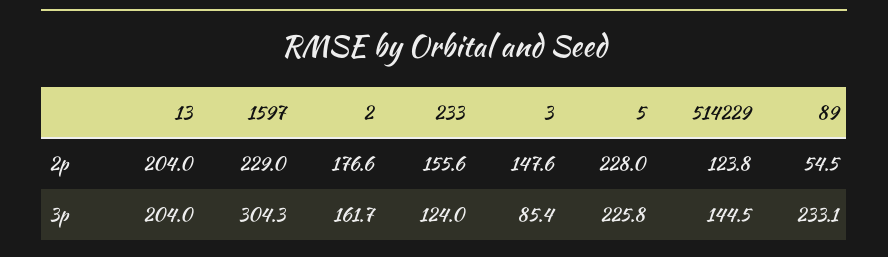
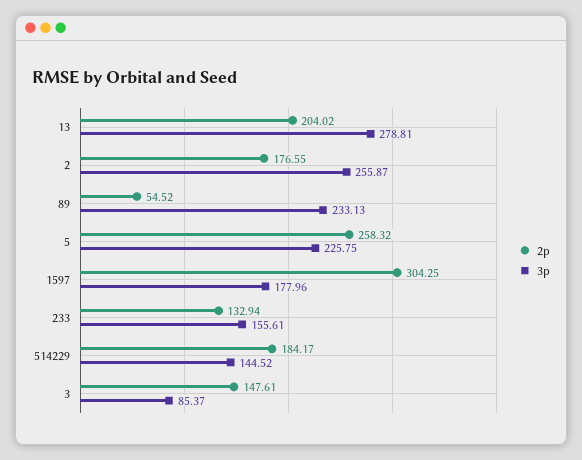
  {
    "2p": {
      "13": 204.02,
-     "1597": 229,
+     "1597": 304.25,
      "2": 176.55,
-     "233": 155.6,
+     "233": 132.94,
      "3": 147.61,
-     "5": 228,
+     "5": 258.32,
-     "514229": 123.8,
+     "514229": 184.17,
      "89": 54.52
    },
    "3p": {
-     "13": 204,
+     "13": 278.81,
-     "1597": 304.3,
+     "1597": 177.96,
-     "2": 161.7,
+     "2": 255.87,
-     "233": 124,
+     "233": 155.61,
      "3": 85.37,
      "5": 225.75,
      "514229": 144.52,
      "89": 233.13
    }
  }

